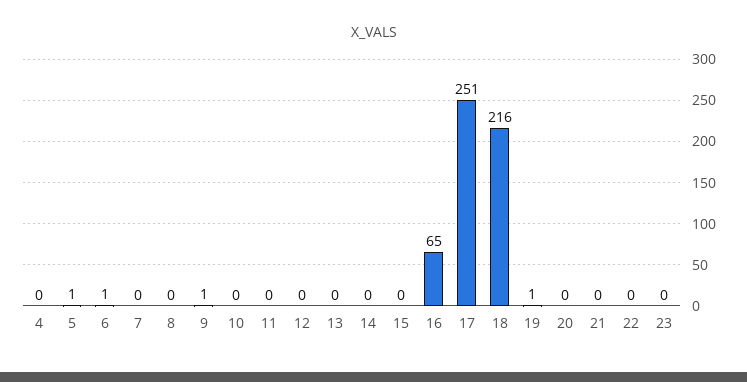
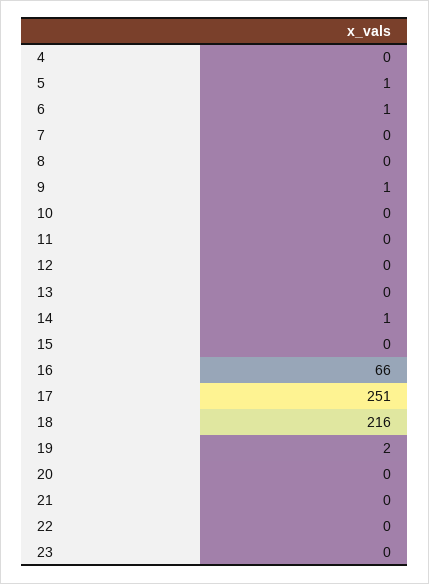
  {
    "4": 0,
    "5": 1,
    "6": 1,
    "7": 0,
    "8": 0,
    "9": 1,
    "10": 0,
    "11": 0,
    "12": 0,
    "13": 0,
-   "14": 0,
+   "14": 1,
    "15": 0,
-   "16": 65,
+   "16": 66,
    "17": 251,
    "18": 216,
-   "19": 1,
+   "19": 2,
    "20": 0,
    "21": 0,
    "22": 0,
    "23": 0
  }

